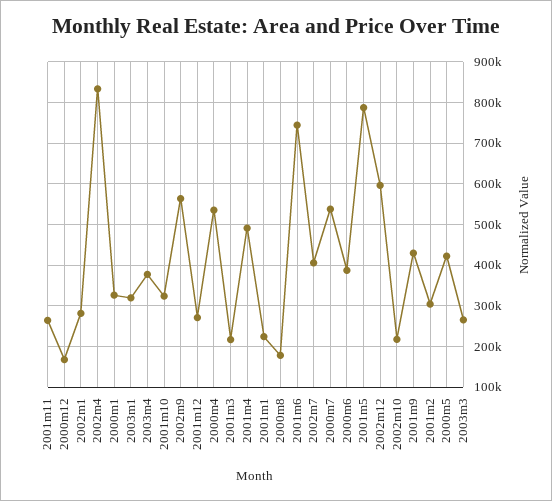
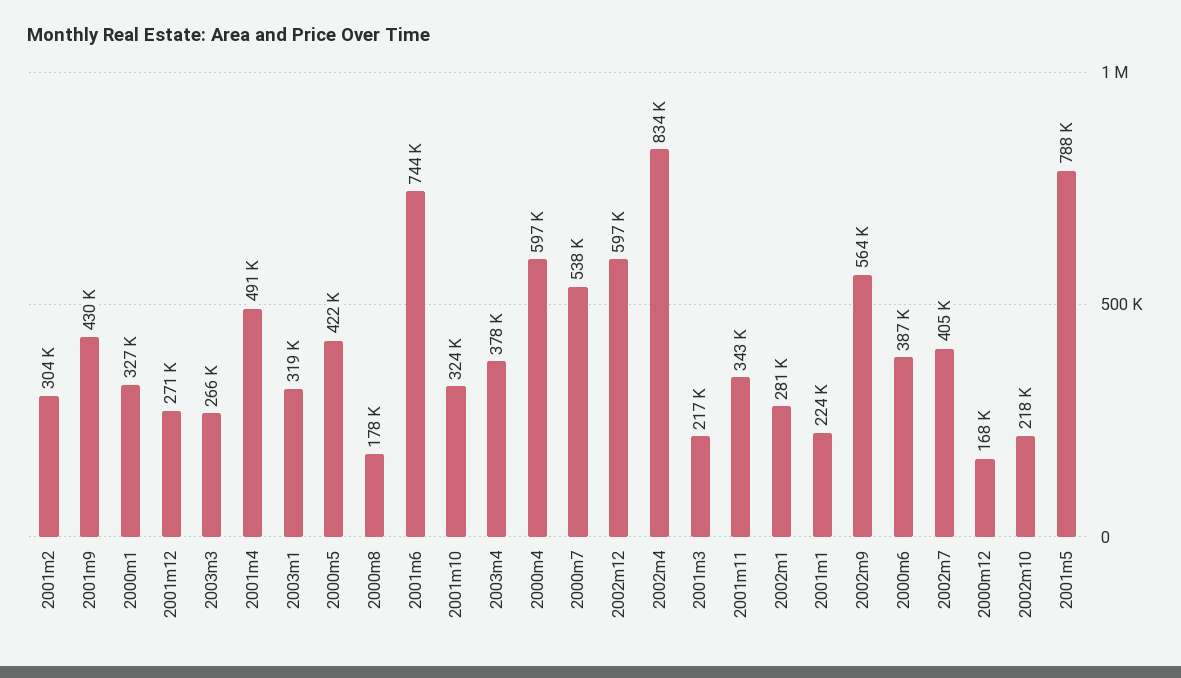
  {
-   "2001m11": 260000,
+   "2001m11": 343000,
    "2000m12": 168000,
    "2002m1": 281000,
    "2002m4": 834000,
    "2000m1": 327000,
    "2003m1": 319000,
    "2003m4": 378000,
    "2001m10": 324000,
    "2002m9": 564000,
    "2001m12": 271000,
-   "2000m4": 540000,
+   "2000m4": 597000,
    "2001m3": 217000,
    "2001m4": 491000,
    "2001m1": 224000,
    "2000m8": 178000,
    "2001m6": 744000,
    "2002m7": 405000,
    "2000m7": 538000,
    "2000m6": 387000,
    "2001m5": 788000,
    "2002m12": 597000,
    "2002m10": 218000,
    "2001m9": 430000,
    "2001m2": 304000,
    "2000m5": 422000,
    "2003m3": 266000
  }

